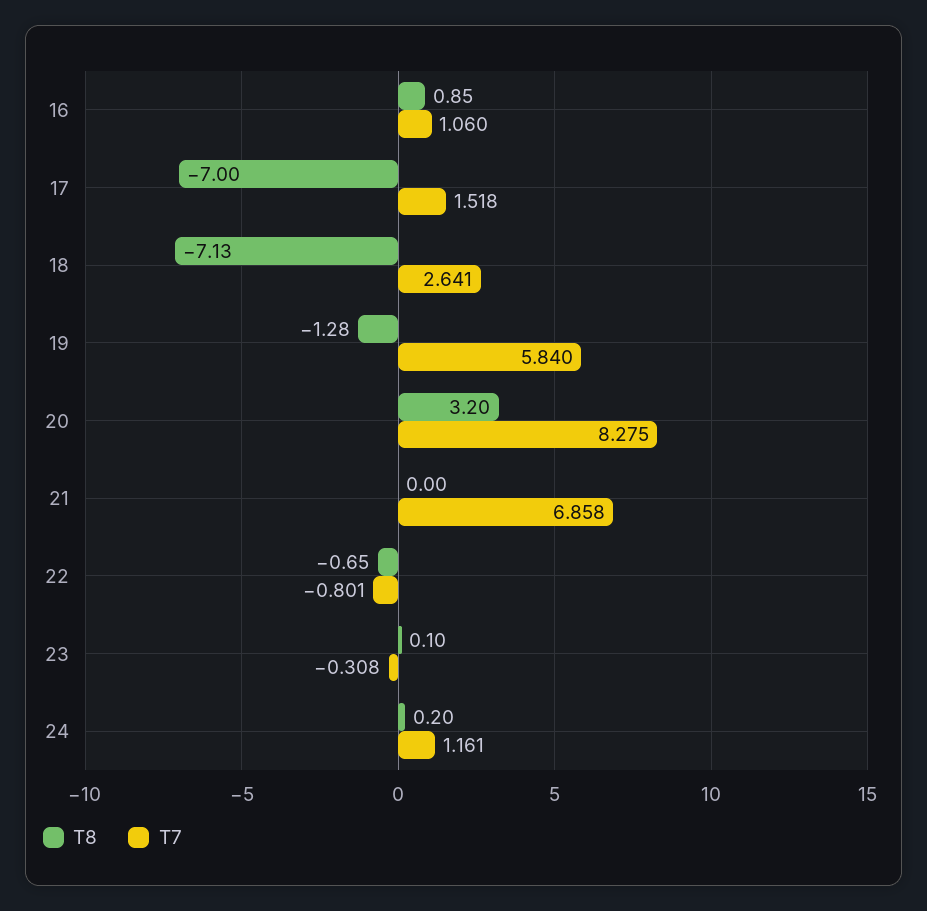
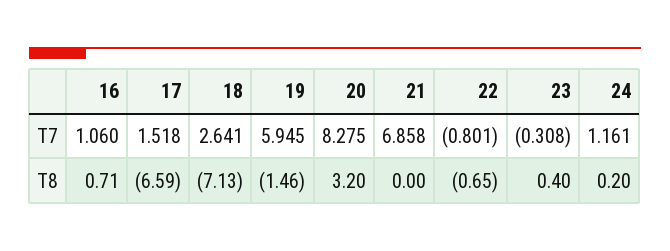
  {
    "T8": {
-     "16": 0.85,
+     "16": 0.71,
-     "17": -7,
+     "17": -6.59,
      "18": -7.13,
-     "19": -1.28,
+     "19": -1.46,
      "20": 3.2,
      "21": 0,
      "22": -0.65,
-     "23": 0.1,
+     "23": 0.4,
      "24": 0.2
    },
    "T7": {
      "16": 1.06,
      "17": 1.518,
      "18": 2.641,
-     "19": 5.84,
+     "19": 5.945,
      "20": 8.275,
      "21": 6.858,
      "22": -0.801,
      "23": -0.308,
      "24": 1.161
    }
  }

